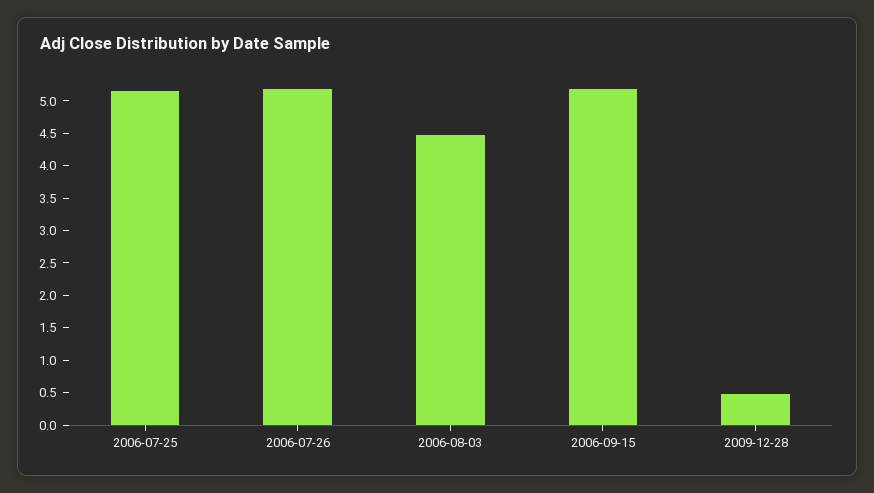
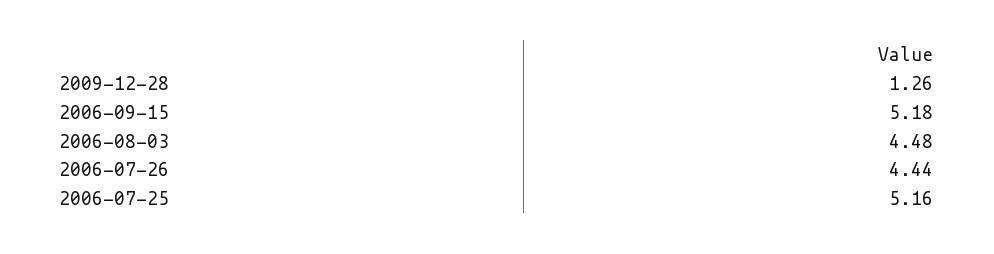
  {
    "2006-07-25": 5.16,
-   "2006-07-26": 5.25,
+   "2006-07-26": 4.44,
    "2006-08-03": 4.48,
    "2006-09-15": 5.18,
-   "2009-12-28": 0.5
+   "2009-12-28": 1.26
  }

